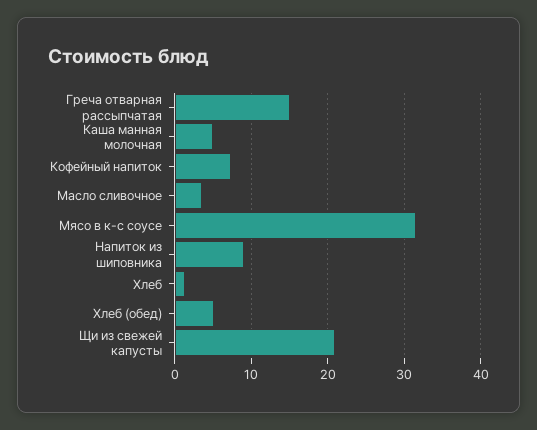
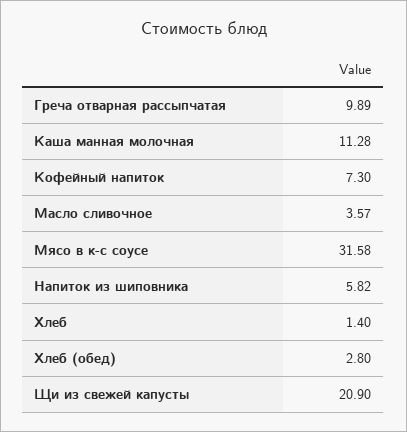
  {
-   "Греча отварная рассыпчатая": 15,
+   "Греча отварная рассыпчатая": 9.89,
-   "Каша манная молочная": 5,
+   "Каша манная молочная": 11.28,
    "Кофейный напиток": 7.3,
    "Масло сливочное": 3.57,
    "Мясо в к-с соусе": 31.58,
-   "Напиток из шиповника": 9,
+   "Напиток из шиповника": 5.82,
    "Хлеб": 1.4,
-   "Хлеб (обед)": 5,
+   "Хлеб (обед)": 2.8,
    "Щи из свежей капусты": 20.9
  }

